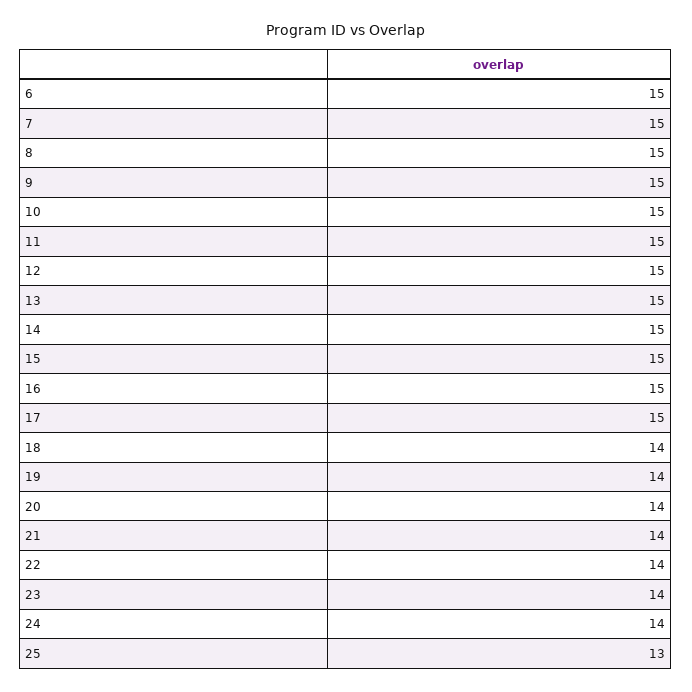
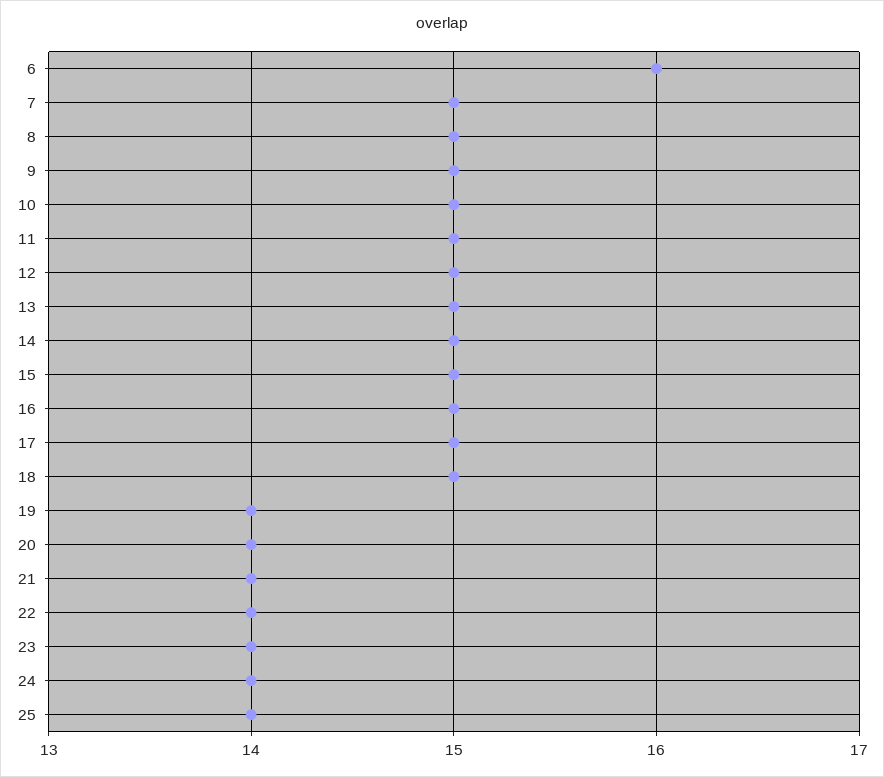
  {
-   "6": 15,
+   "6": 16,
    "7": 15,
    "8": 15,
    "9": 15,
    "10": 15,
    "11": 15,
    "12": 15,
    "13": 15,
    "14": 15,
    "15": 15,
    "16": 15,
    "17": 15,
-   "18": 14,
+   "18": 15,
    "19": 14,
    "20": 14,
    "21": 14,
    "22": 14,
    "23": 14,
    "24": 14,
-   "25": 13
+   "25": 14
  }

